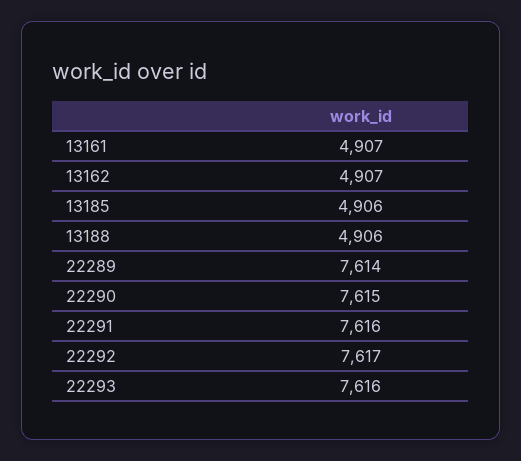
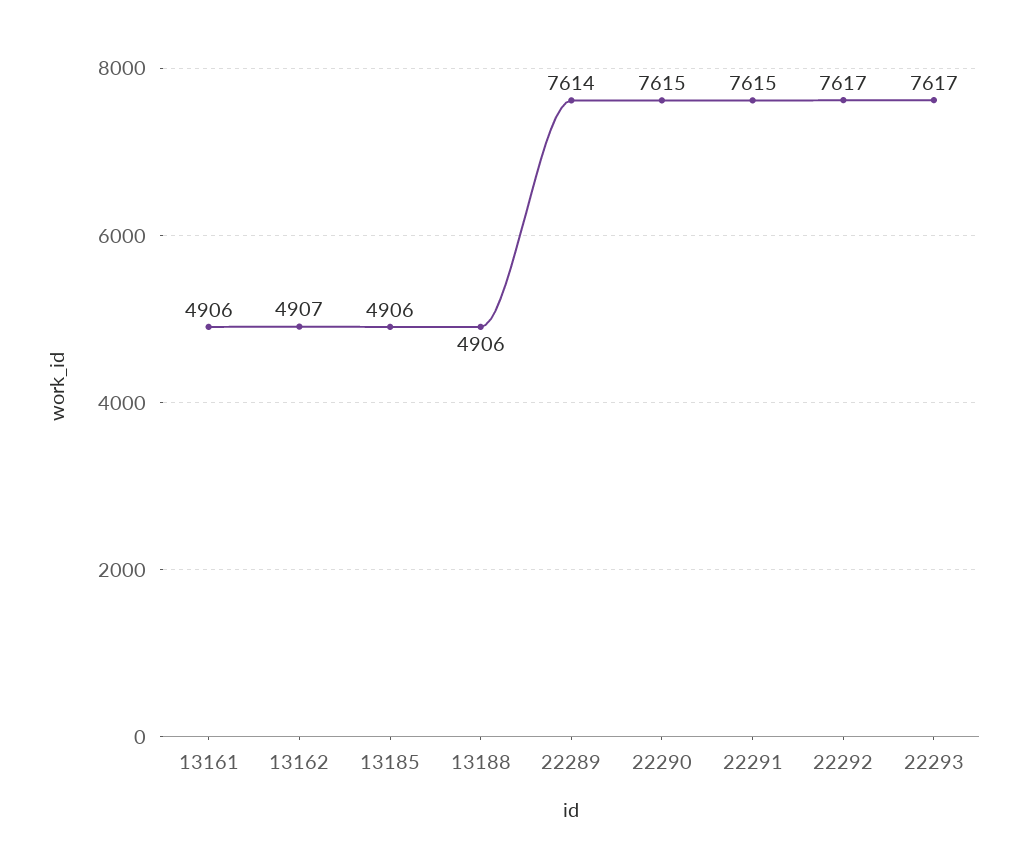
  {
-   "13161": 4907,
+   "13161": 4906,
    "13162": 4907,
    "13185": 4906,
    "13188": 4906,
    "22289": 7614,
    "22290": 7615,
-   "22291": 7616,
+   "22291": 7615,
    "22292": 7617,
-   "22293": 7616
+   "22293": 7617
  }

